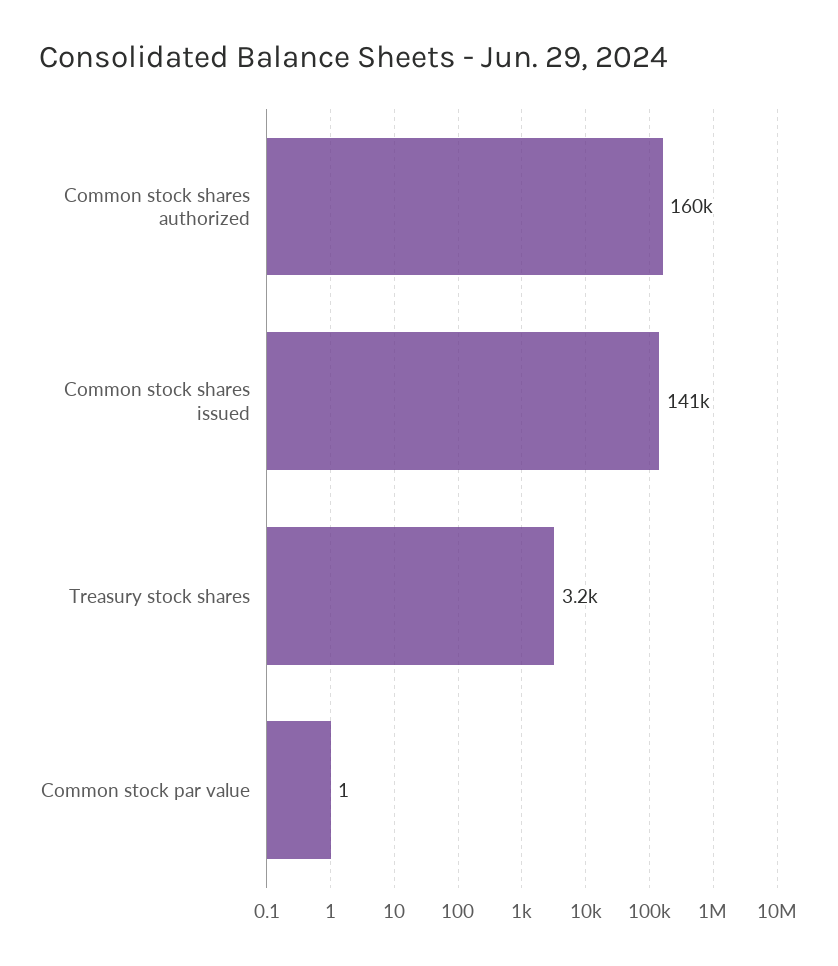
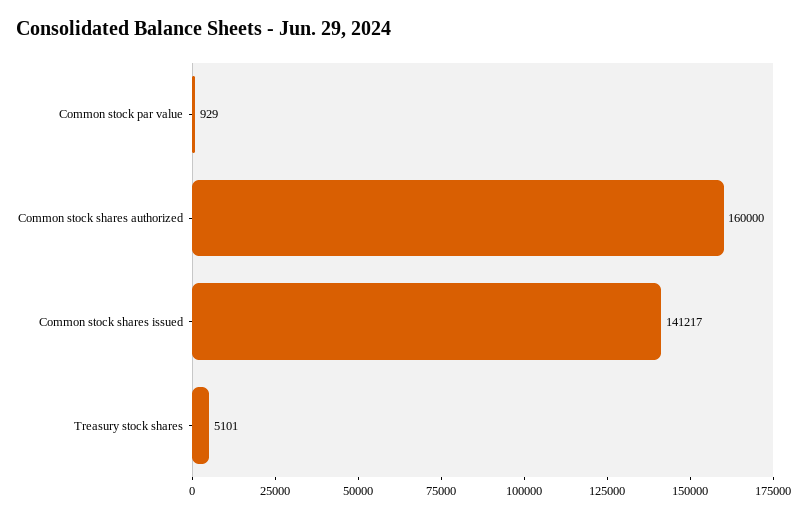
  {
    "Common stock shares authorized": 160000,
    "Common stock shares issued": 141217,
-   "Treasury stock shares": 3200,
+   "Treasury stock shares": 5101,
-   "Common stock par value": 1
+   "Common stock par value": 929
  }

